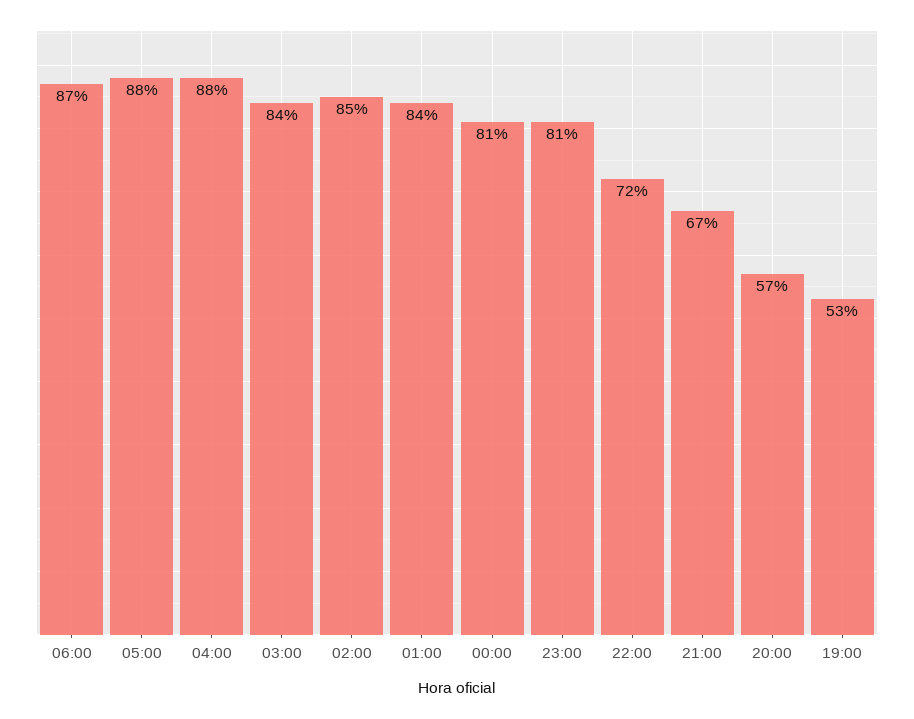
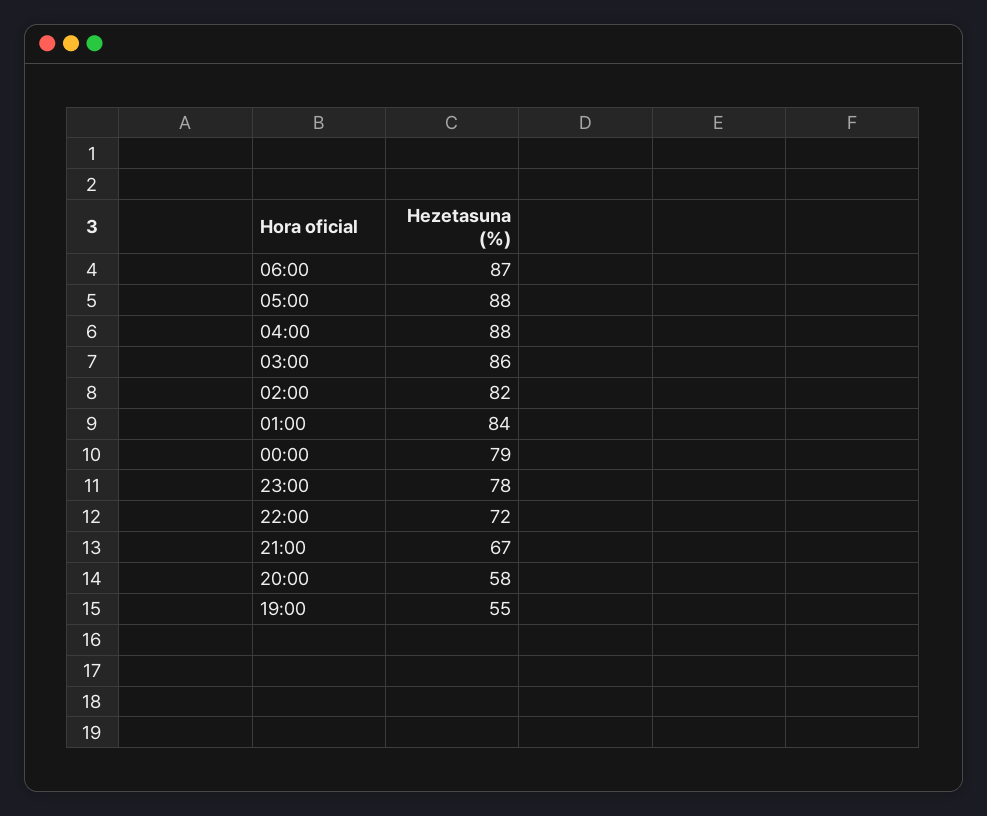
  {
    "06:00": 87,
    "05:00": 88,
    "04:00": 88,
-   "03:00": 84,
+   "03:00": 86,
-   "02:00": 85,
+   "02:00": 82,
    "01:00": 84,
-   "00:00": 81,
+   "00:00": 79,
-   "23:00": 81,
+   "23:00": 78,
    "22:00": 72,
    "21:00": 67,
-   "20:00": 57,
+   "20:00": 58,
-   "19:00": 53
+   "19:00": 55
  }

